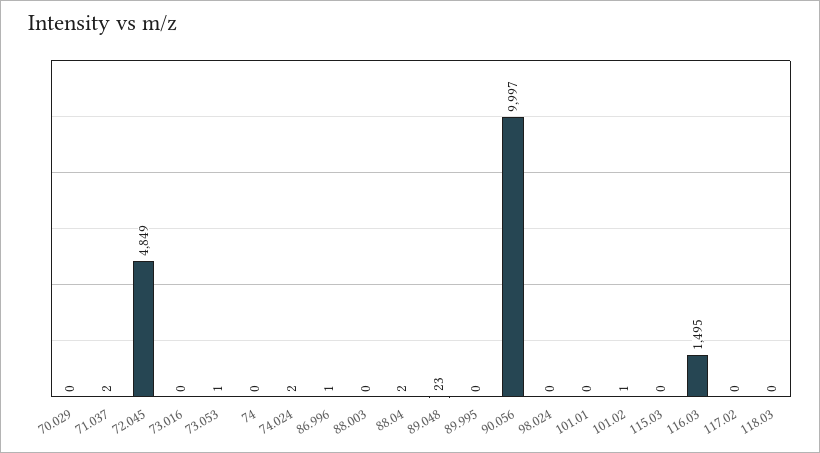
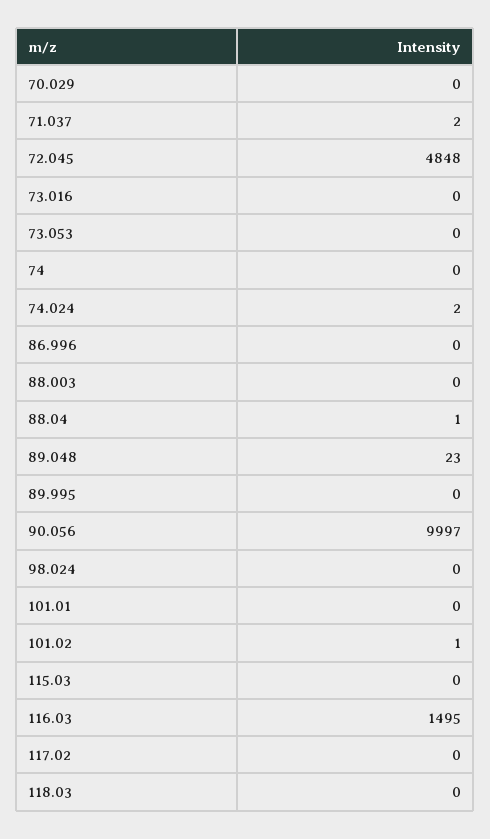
  {
    "70.029": 0,
    "71.037": 2,
-   "72.045": 4849,
+   "72.045": 4848,
    "73.016": 0,
-   "73.053": 1,
+   "73.053": 0,
    "74": 0,
    "74.024": 2,
-   "86.996": 1,
+   "86.996": 0,
    "88.003": 0,
-   "88.04": 2,
+   "88.04": 1,
    "89.048": 23,
    "89.995": 0,
    "90.056": 9997,
    "98.024": 0,
    "101.01": 0,
    "101.02": 1,
    "115.03": 0,
    "116.03": 1495,
    "117.02": 0,
    "118.03": 0
  }

